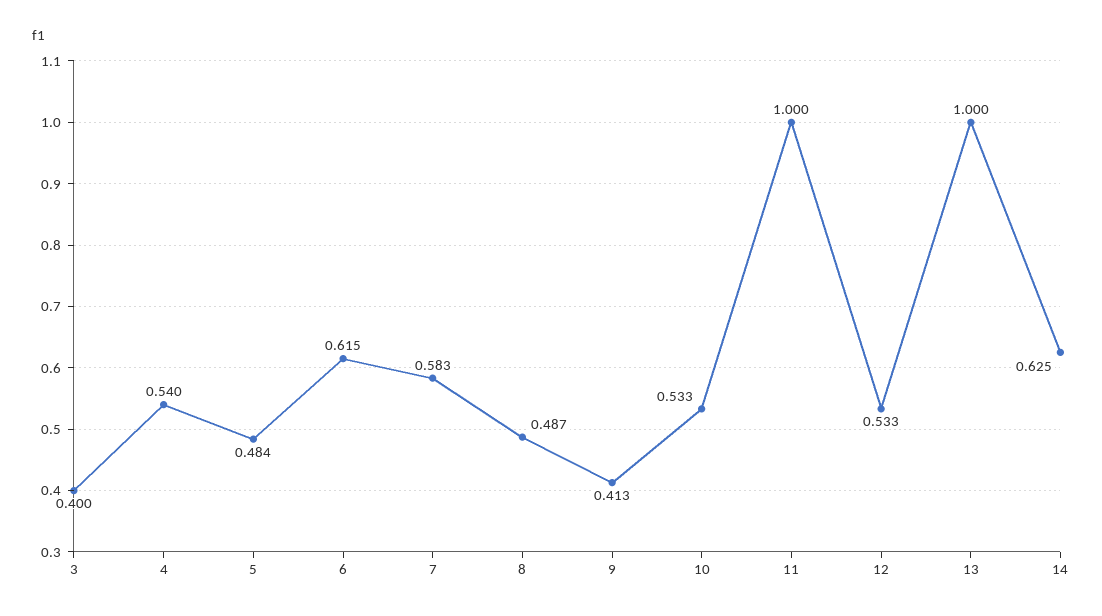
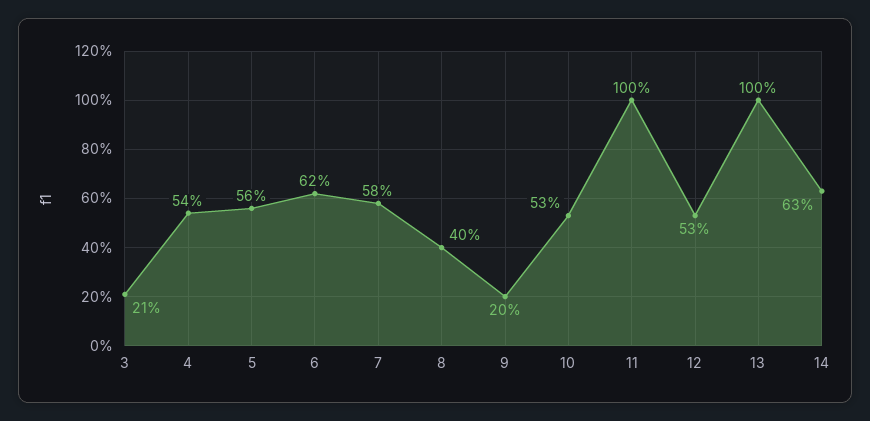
  {
-   "3": 0.4,
+   "3": 0.21,
    "4": 0.54,
-   "5": 0.484,
+   "5": 0.56,
    "6": 0.615,
    "7": 0.583,
-   "8": 0.487,
+   "8": 0.4,
-   "9": 0.413,
+   "9": 0.2,
    "10": 0.533,
    "11": 1,
    "12": 0.533,
    "13": 1,
    "14": 0.625
  }

